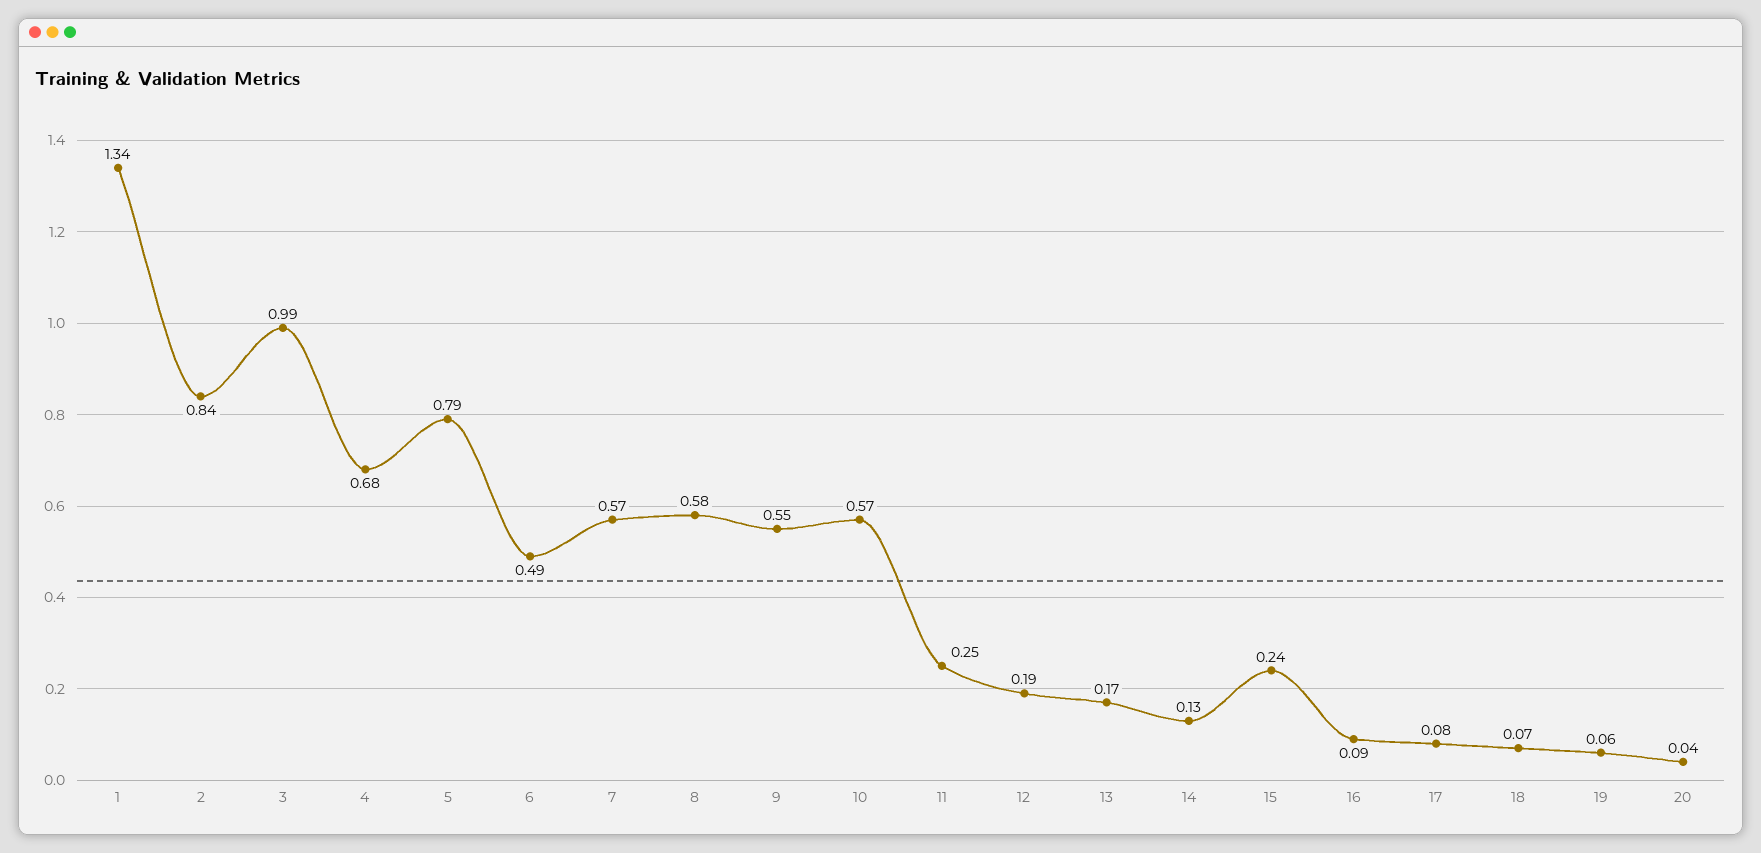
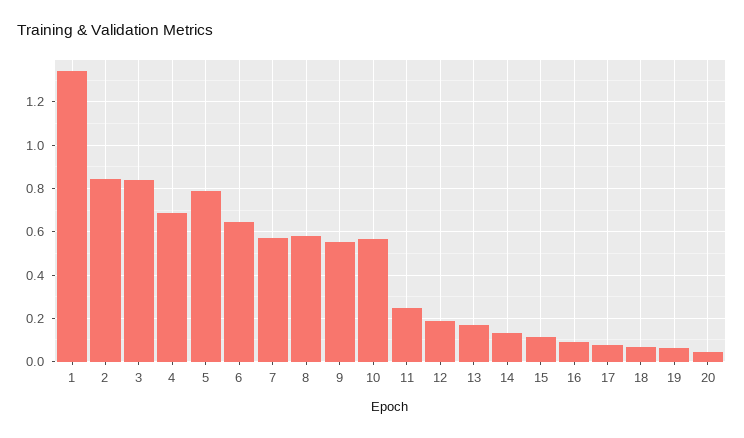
  {
    "1": 1.34,
    "2": 0.84,
-   "3": 0.99,
+   "3": 0.85,
    "4": 0.68,
    "5": 0.79,
-   "6": 0.49,
+   "6": 0.65,
    "7": 0.57,
    "8": 0.58,
    "9": 0.55,
    "10": 0.57,
    "11": 0.25,
    "12": 0.19,
    "13": 0.17,
    "14": 0.13,
-   "15": 0.24,
+   "15": 0.1,
    "16": 0.09,
    "17": 0.08,
    "18": 0.07,
    "19": 0.06,
    "20": 0.04
  }

